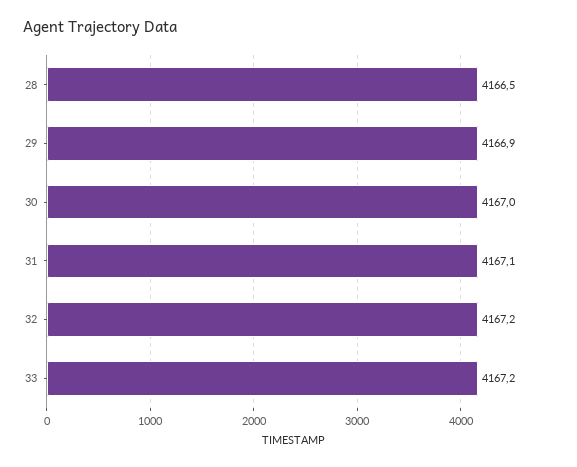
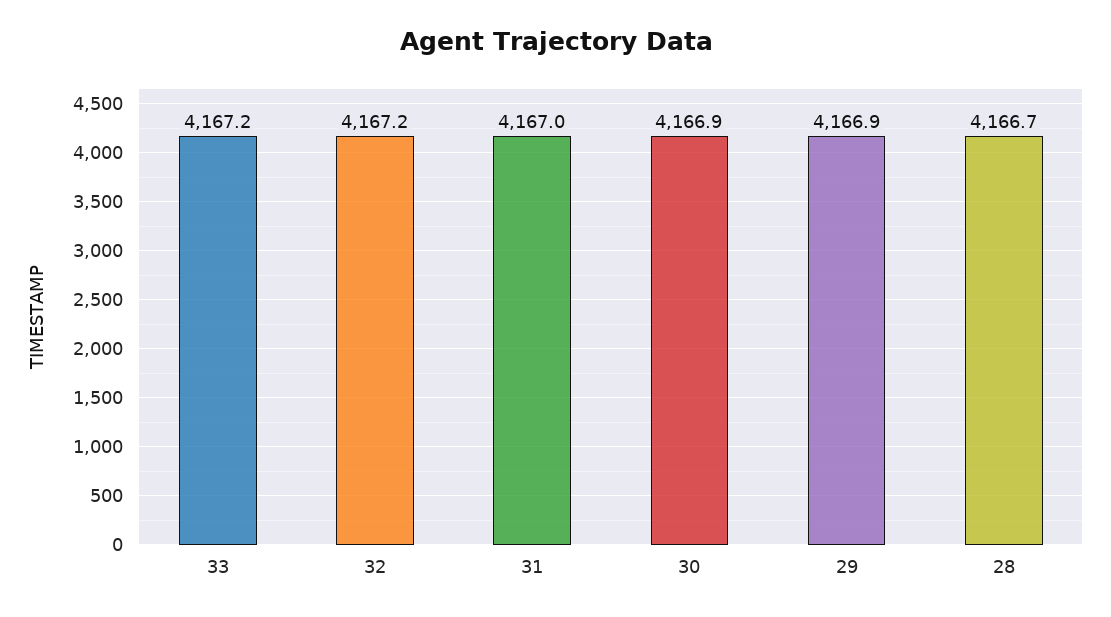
  {
-   "28": 4166.5,
+   "28": 4166.7,
    "29": 4166.9,
-   "30": 4167,
+   "30": 4166.9,
-   "31": 4167.1,
+   "31": 4167,
    "32": 4167.2,
    "33": 4167.2
  }

